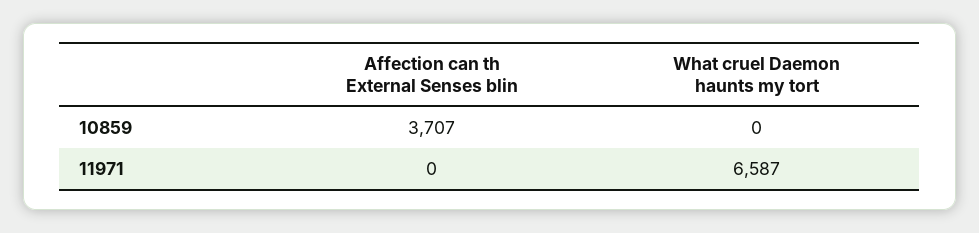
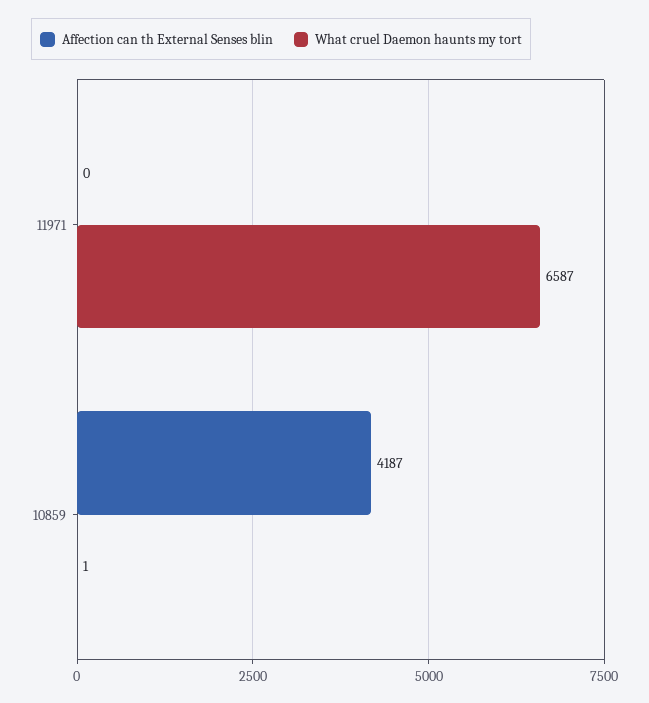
  {
    "Affection can th External Senses blin": {
-     "10859": 3707,
+     "10859": 4187,
      "11971": 0
    },
    "What cruel Daemon haunts my tort": {
-     "10859": 0,
+     "10859": 1,
      "11971": 6587
    }
  }

